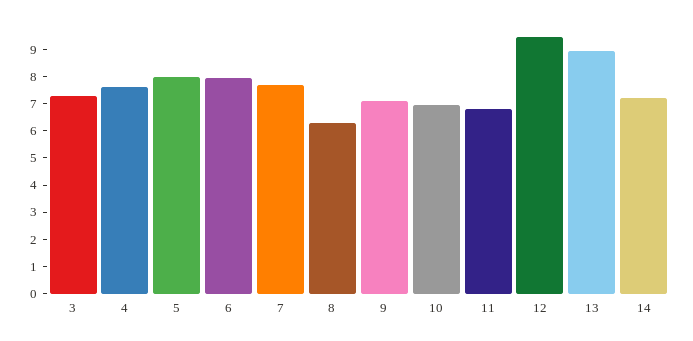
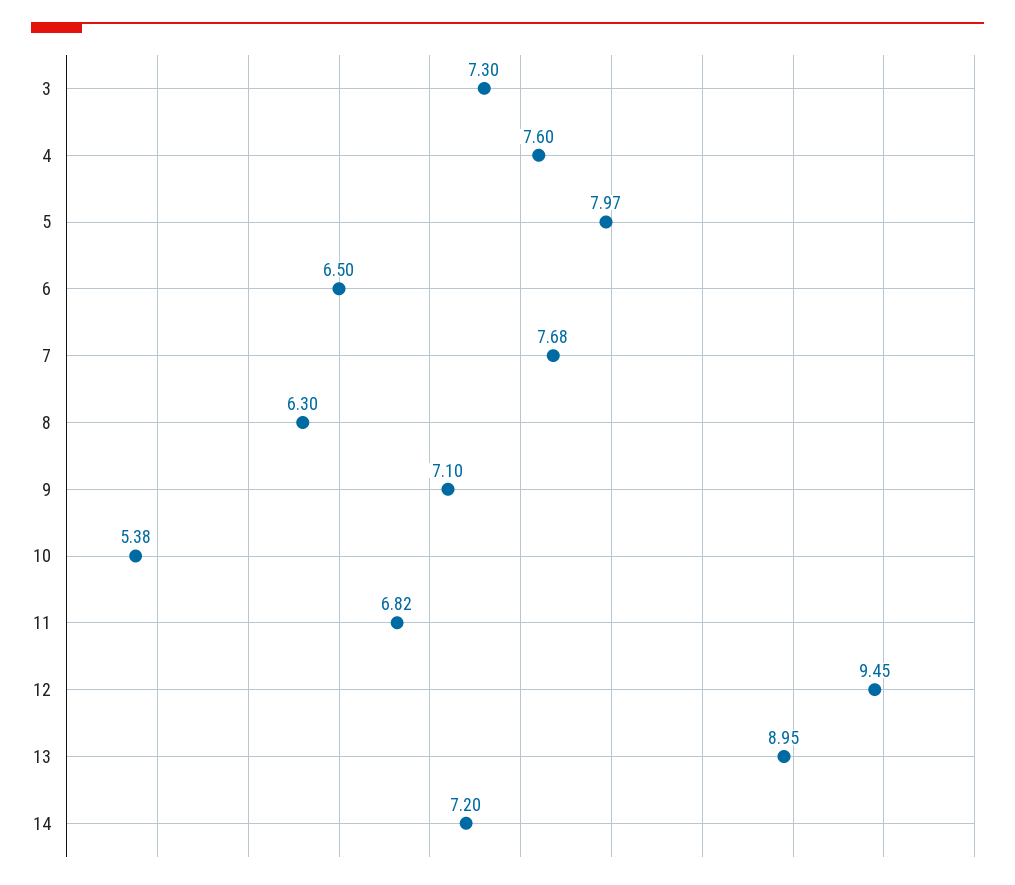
  {
    "3": 7.3,
    "4": 7.6,
    "5": 7.97,
-   "6": 8,
+   "6": 6.5,
    "7": 7.68,
    "8": 6.3,
    "9": 7.1,
-   "10": 7,
+   "10": 5.38,
    "11": 6.82,
    "12": 9.45,
    "13": 8.95,
    "14": 7.2
  }

